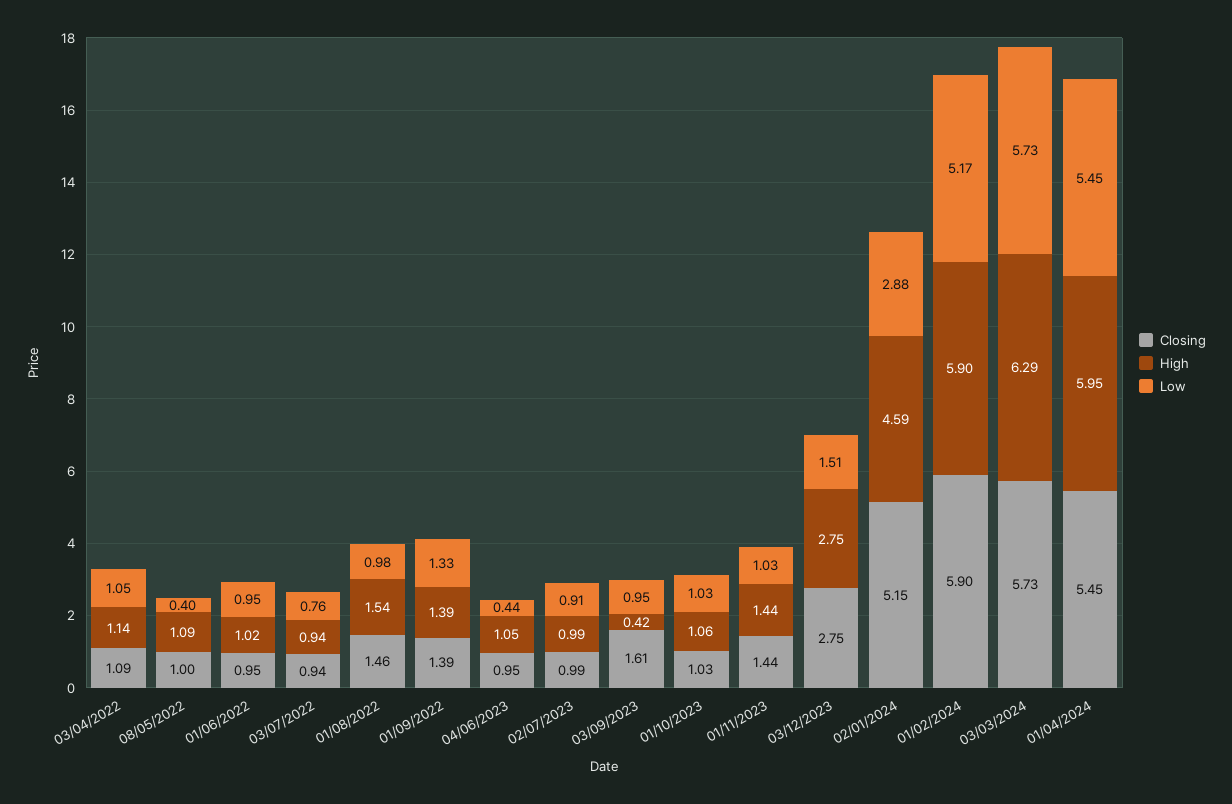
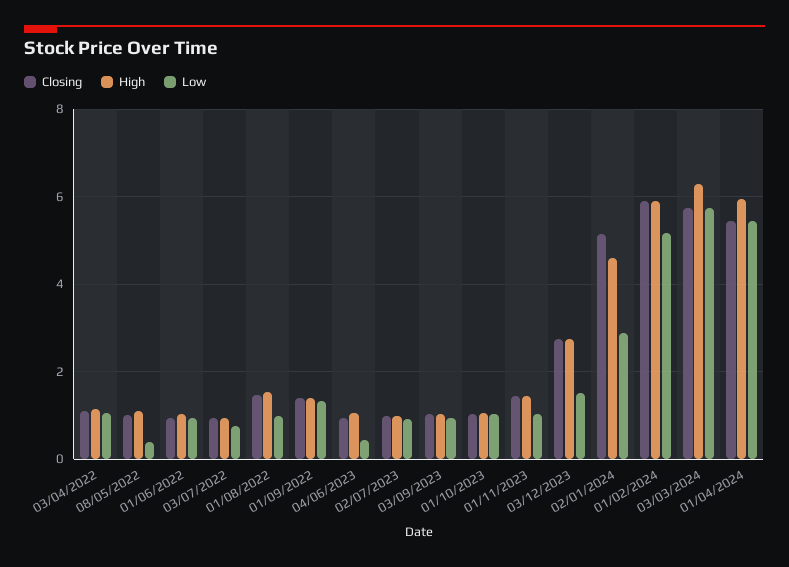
  {
    "Closing": {
      "03/04/2022": 1.09,
      "08/05/2022": 1,
      "01/06/2022": 0.95,
      "03/07/2022": 0.94,
      "01/08/2022": 1.46,
      "01/09/2022": 1.39,
      "04/06/2023": 0.95,
      "02/07/2023": 0.99,
-     "03/09/2023": 1.61,
+     "03/09/2023": 1,
      "01/10/2023": 1.03,
      "01/11/2023": 1.44,
      "03/12/2023": 2.75,
      "02/01/2024": 5.15,
      "01/02/2024": 5.9,
      "03/03/2024": 5.73,
      "01/04/2024": 5.45
    },
    "High": {
      "03/04/2022": 1.14,
      "08/05/2022": 1.09,
      "01/06/2022": 1.02,
      "03/07/2022": 0.94,
      "01/08/2022": 1.54,
      "01/09/2022": 1.39,
      "04/06/2023": 1.05,
      "02/07/2023": 0.99,
-     "03/09/2023": 0.42,
+     "03/09/2023": 1,
      "01/10/2023": 1.06,
      "01/11/2023": 1.44,
      "03/12/2023": 2.75,
      "02/01/2024": 4.59,
      "01/02/2024": 5.9,
      "03/03/2024": 6.29,
      "01/04/2024": 5.95
    },
    "Low": {
      "03/04/2022": 1.05,
      "08/05/2022": 0.4,
      "01/06/2022": 0.95,
      "03/07/2022": 0.76,
      "01/08/2022": 0.98,
      "01/09/2022": 1.33,
      "04/06/2023": 0.44,
      "02/07/2023": 0.91,
      "03/09/2023": 0.95,
      "01/10/2023": 1.03,
      "01/11/2023": 1.03,
      "03/12/2023": 1.51,
      "02/01/2024": 2.88,
      "01/02/2024": 5.17,
      "03/03/2024": 5.73,
      "01/04/2024": 5.45
    }
  }

